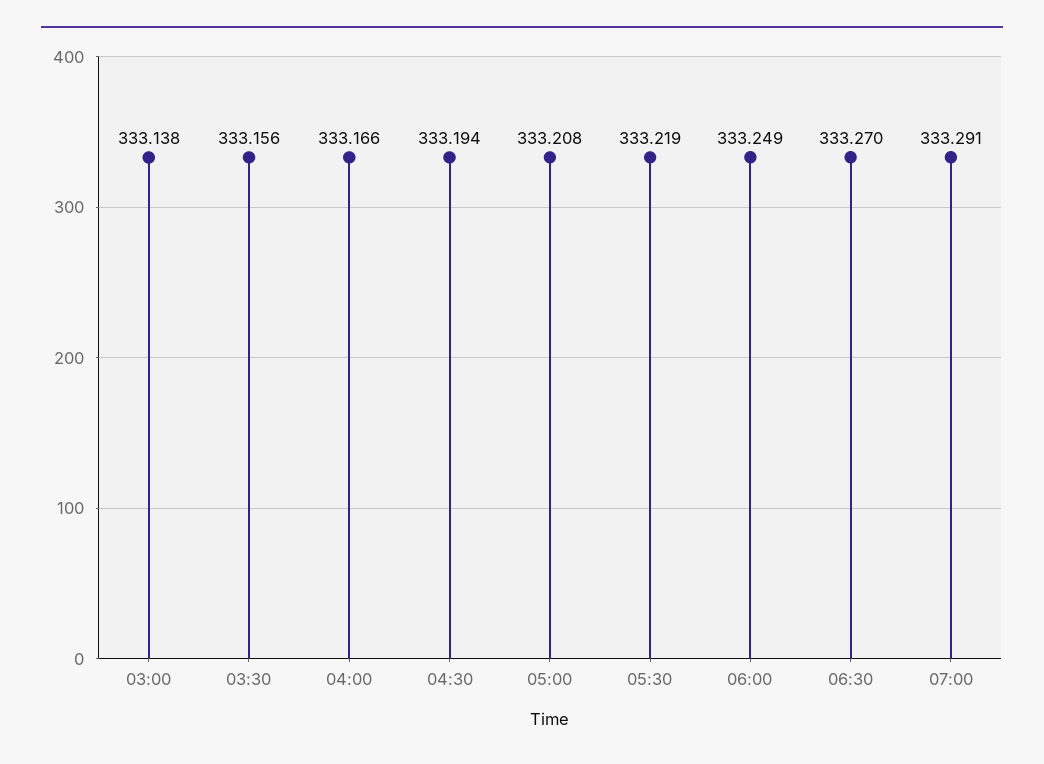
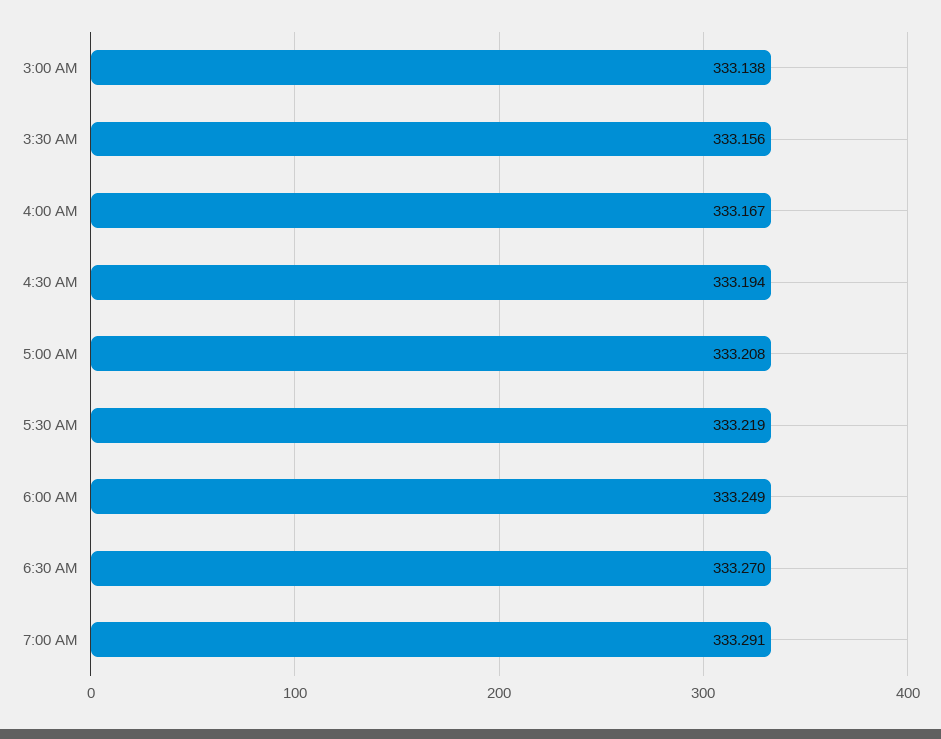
  {
    "03:00": 333.138,
    "03:30": 333.156,
-   "04:00": 333.166,
+   "04:00": 333.167,
    "04:30": 333.194,
    "05:00": 333.208,
    "05:30": 333.219,
    "06:00": 333.249,
    "06:30": 333.27,
    "07:00": 333.291
  }

